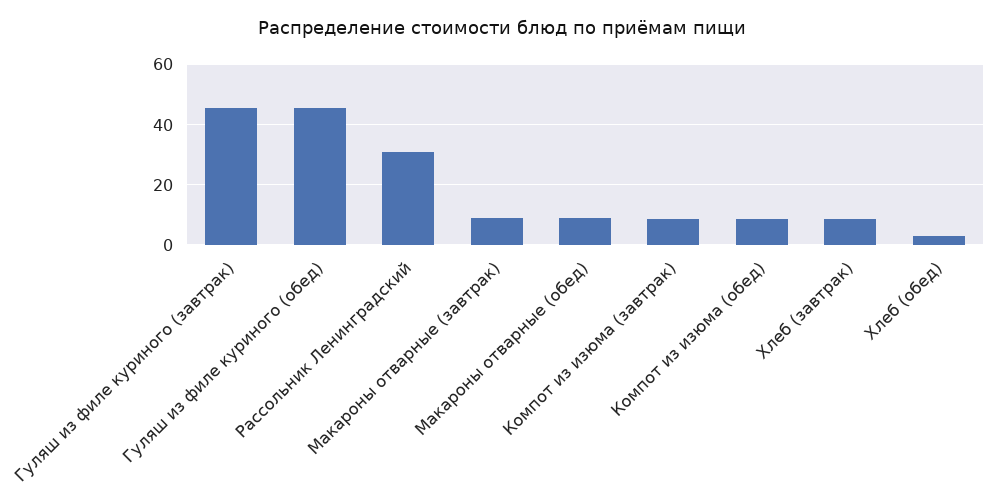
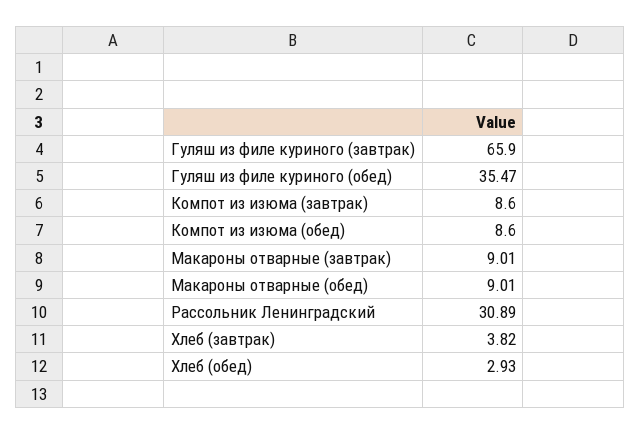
  {
-   "Гуляш из филе куриного (завтрак)": 46,
+   "Гуляш из филе куриного (завтрак)": 65.9,
-   "Гуляш из филе куриного (обед)": 46,
+   "Гуляш из филе куриного (обед)": 35.47,
    "Рассольник Ленинградский": 30.89,
    "Макароны отварные (завтрак)": 9.01,
    "Макароны отварные (обед)": 9.01,
    "Компот из изюма (завтрак)": 8.6,
    "Компот из изюма (обед)": 8.6,
-   "Хлеб (завтрак)": 8,
+   "Хлеб (завтрак)": 3.82,
    "Хлеб (обед)": 2.93
  }

